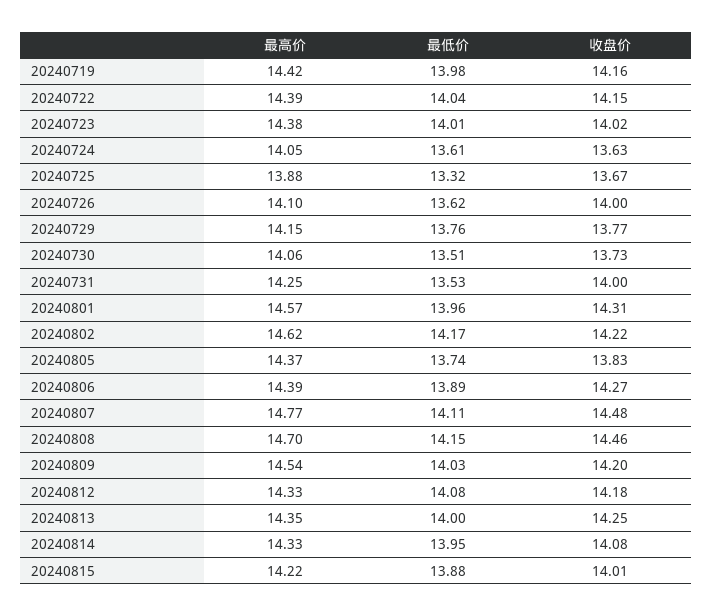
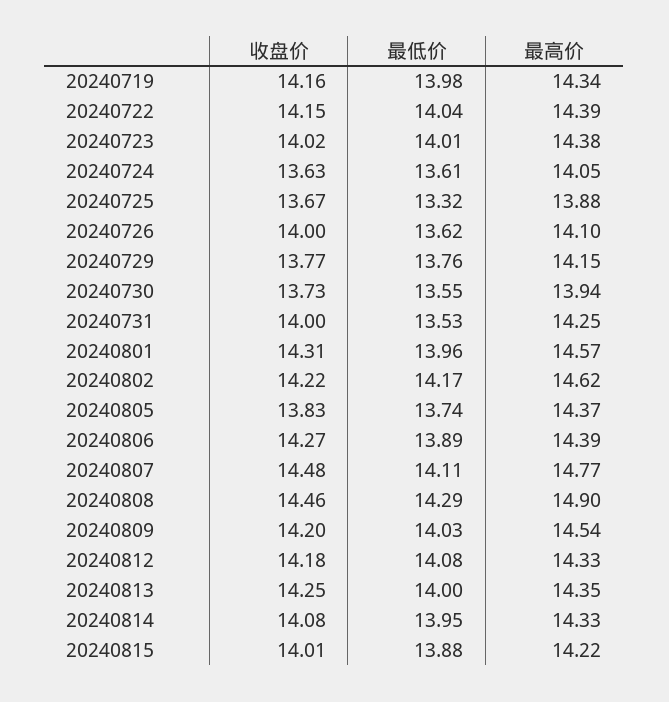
  {
    "最高价": {
-     "20240719": 14.42,
+     "20240719": 14.34,
      "20240722": 14.39,
      "20240723": 14.38,
      "20240724": 14.05,
      "20240725": 13.88,
      "20240726": 14.1,
      "20240729": 14.15,
-     "20240730": 14.06,
+     "20240730": 13.94,
      "20240731": 14.25,
      "20240801": 14.57,
      "20240802": 14.62,
      "20240805": 14.37,
      "20240806": 14.39,
      "20240807": 14.77,
-     "20240808": 14.7,
+     "20240808": 14.9,
      "20240809": 14.54,
      "20240812": 14.33,
      "20240813": 14.35,
      "20240814": 14.33,
      "20240815": 14.22
    },
    "最低价": {
      "20240719": 13.98,
      "20240722": 14.04,
      "20240723": 14.01,
      "20240724": 13.61,
      "20240725": 13.32,
      "20240726": 13.62,
      "20240729": 13.76,
-     "20240730": 13.51,
+     "20240730": 13.55,
      "20240731": 13.53,
      "20240801": 13.96,
      "20240802": 14.17,
      "20240805": 13.74,
      "20240806": 13.89,
      "20240807": 14.11,
-     "20240808": 14.15,
+     "20240808": 14.29,
      "20240809": 14.03,
      "20240812": 14.08,
      "20240813": 14,
      "20240814": 13.95,
      "20240815": 13.88
    },
    "收盘价": {
      "20240719": 14.16,
      "20240722": 14.15,
      "20240723": 14.02,
      "20240724": 13.63,
      "20240725": 13.67,
      "20240726": 14,
      "20240729": 13.77,
      "20240730": 13.73,
      "20240731": 14,
      "20240801": 14.31,
      "20240802": 14.22,
      "20240805": 13.83,
      "20240806": 14.27,
      "20240807": 14.48,
      "20240808": 14.46,
      "20240809": 14.2,
      "20240812": 14.18,
      "20240813": 14.25,
      "20240814": 14.08,
      "20240815": 14.01
    }
  }

